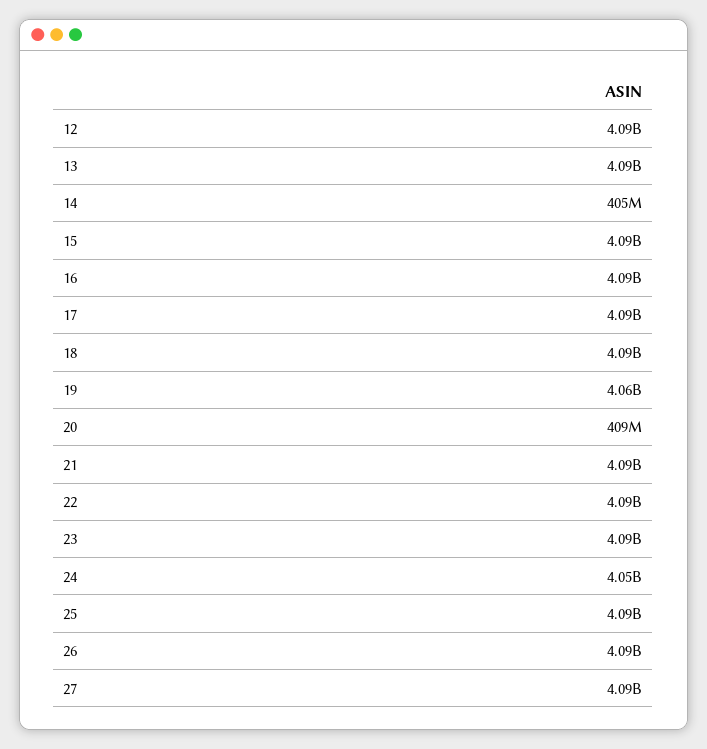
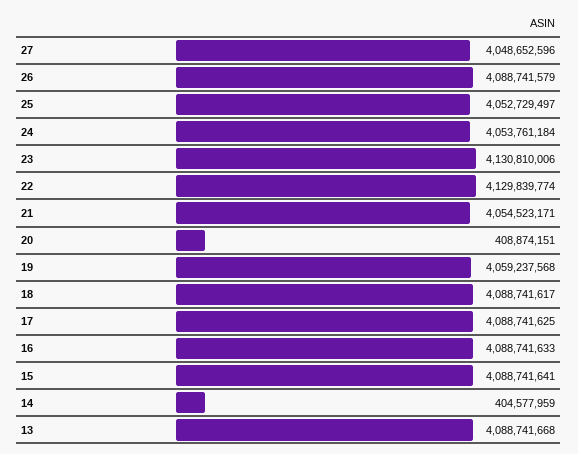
  {
-   "12": 4090000000,
    "13": 4088741668,
    "14": 404577959,
    "15": 4088741641,
    "16": 4088741633,
    "17": 4088741625,
    "18": 4088741617,
    "19": 4059237568,
    "20": 408874151,
-   "21": 4090000000,
+   "21": 4054523171,
-   "22": 4090000000,
+   "22": 4129839774,
-   "23": 4090000000,
+   "23": 4130810006,
    "24": 4053761184,
-   "25": 4090000000,
+   "25": 4052729497,
    "26": 4088741579,
-   "27": 4090000000
+   "27": 4048652596
  }

